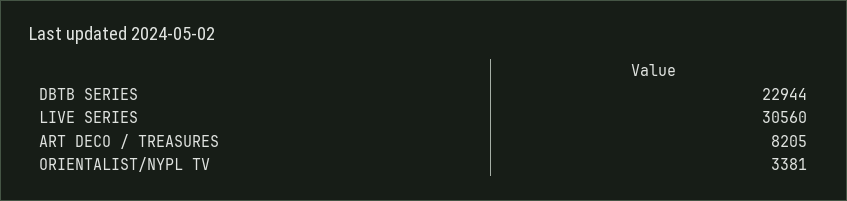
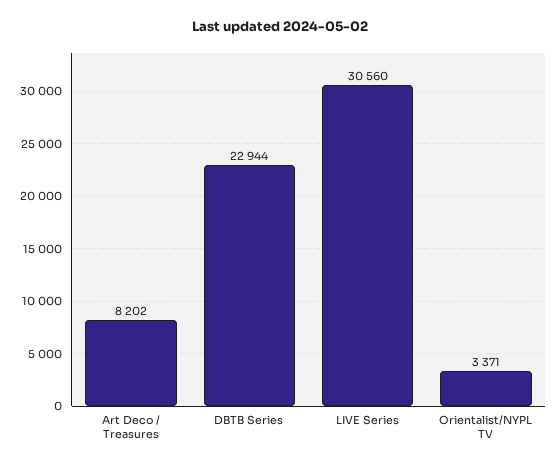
  {
    "DBTB SERIES": 22944,
    "LIVE SERIES": 30560,
-   "ART DECO / TREASURES": 8205,
+   "ART DECO / TREASURES": 8202,
-   "ORIENTALIST/NYPL TV": 3381
+   "ORIENTALIST/NYPL TV": 3371
  }

